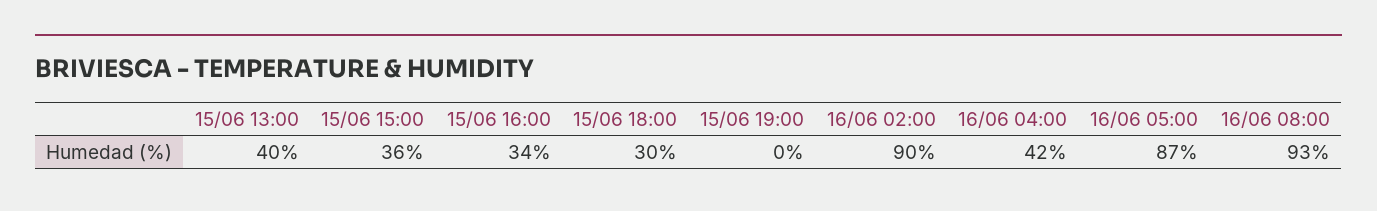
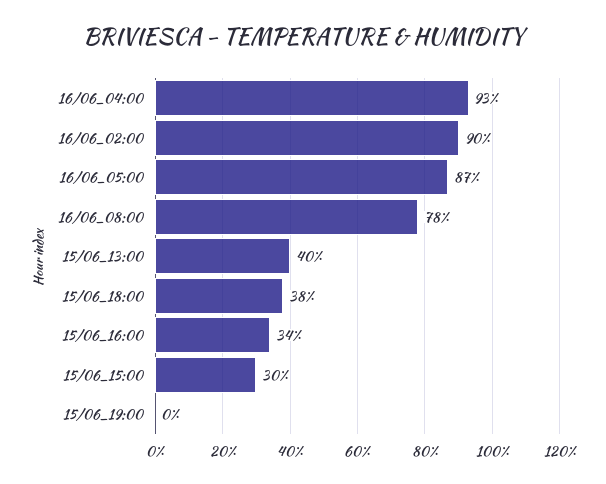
  {
    "15/06 13:00": 40,
-   "15/06 15:00": 36,
+   "15/06 15:00": 30,
    "15/06 16:00": 34,
-   "15/06 18:00": 30,
+   "15/06 18:00": 38,
    "15/06 19:00": 0,
    "16/06 02:00": 90,
-   "16/06 04:00": 42,
+   "16/06 04:00": 93,
    "16/06 05:00": 87,
-   "16/06 08:00": 93
+   "16/06 08:00": 78
  }

